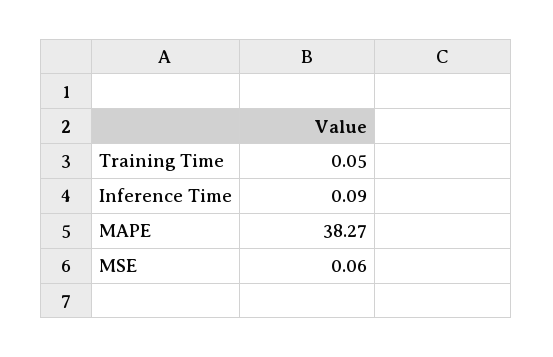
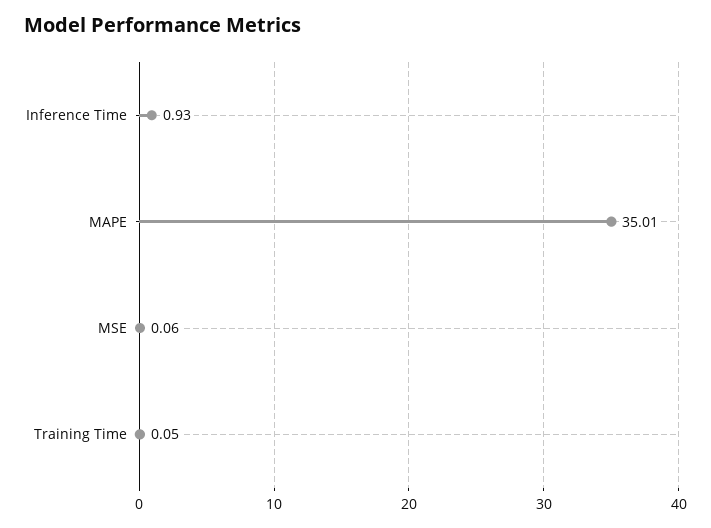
  {
    "Training Time": 0.05,
-   "Inference Time": 0.09,
+   "Inference Time": 0.93,
-   "MAPE": 38.27,
+   "MAPE": 35.01,
    "MSE": 0.06
  }

